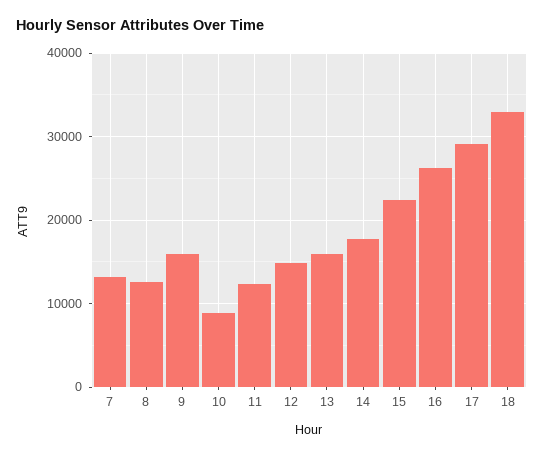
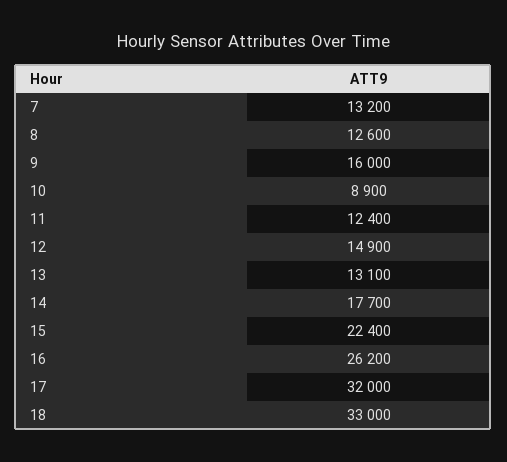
  {
    "7": 13200,
    "8": 12600,
    "9": 16000,
    "10": 8900,
    "11": 12400,
    "12": 14900,
-   "13": 16000,
+   "13": 13100,
    "14": 17700,
    "15": 22400,
    "16": 26200,
-   "17": 29000,
+   "17": 32000,
    "18": 33000
  }

